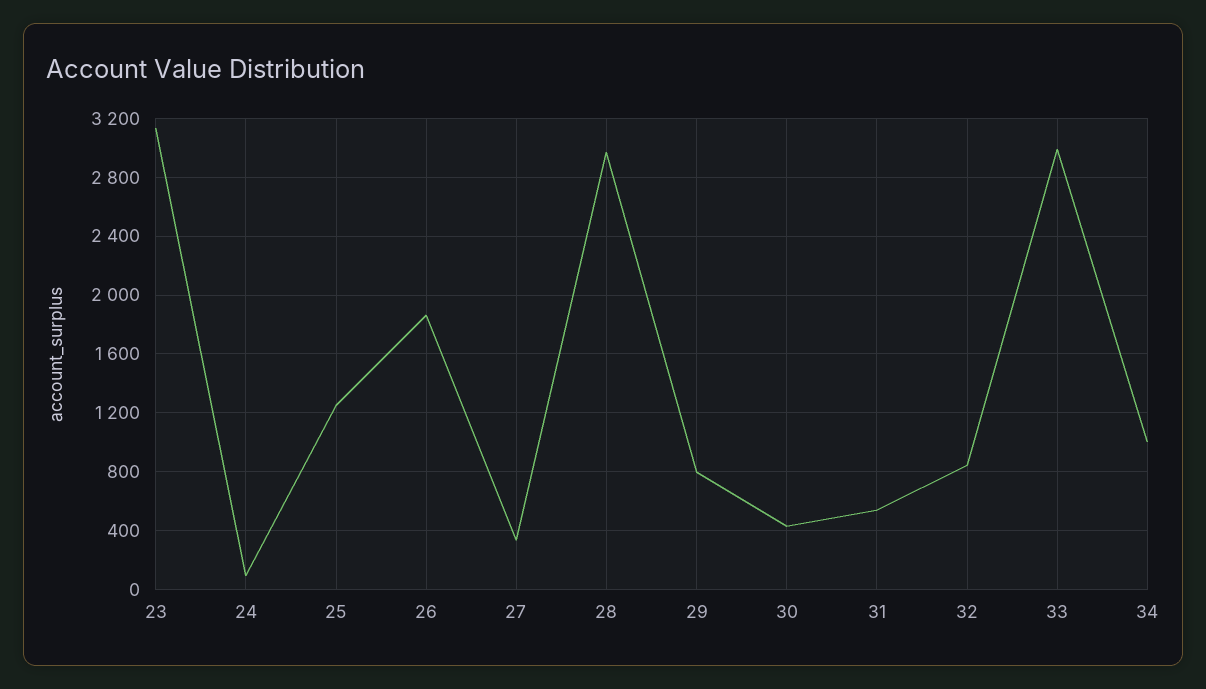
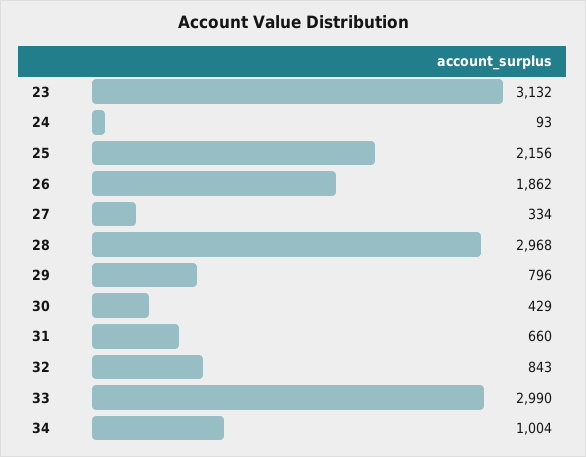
  {
    "23": 3132,
    "24": 93,
-   "25": 1250,
+   "25": 2156,
    "26": 1862,
    "27": 334,
    "28": 2968,
    "29": 796,
    "30": 429,
-   "31": 550,
+   "31": 660,
    "32": 843,
    "33": 2990,
    "34": 1004
  }

